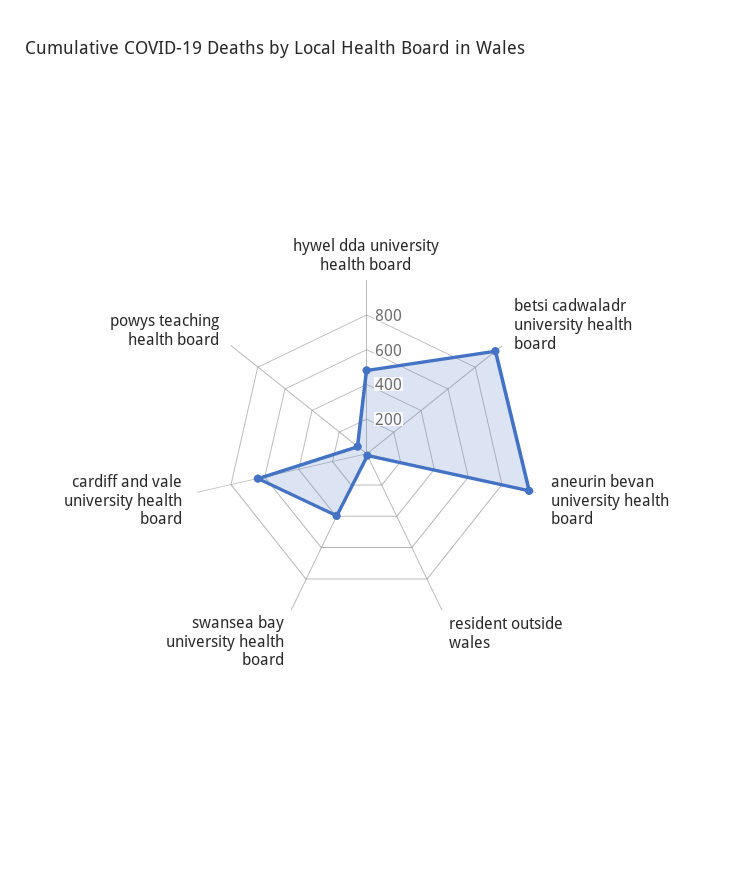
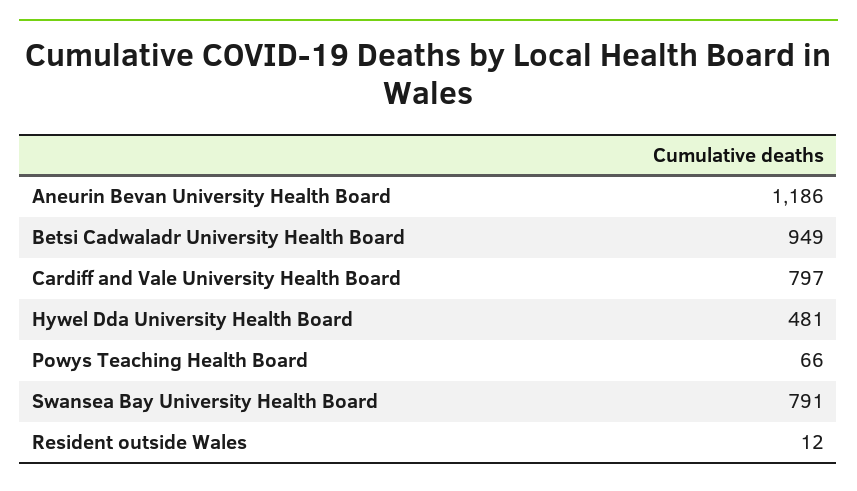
  {
    "hywel dda university health board": 481,
    "betsi cadwaladr university health board": 949,
-   "aneurin bevan university health board": 950,
+   "aneurin bevan university health board": 1186,
    "resident outside wales": 12,
-   "swansea bay university health board": 400,
+   "swansea bay university health board": 791,
-   "cardiff and vale university health board": 650,
+   "cardiff and vale university health board": 797,
    "powys teaching health board": 66
  }

